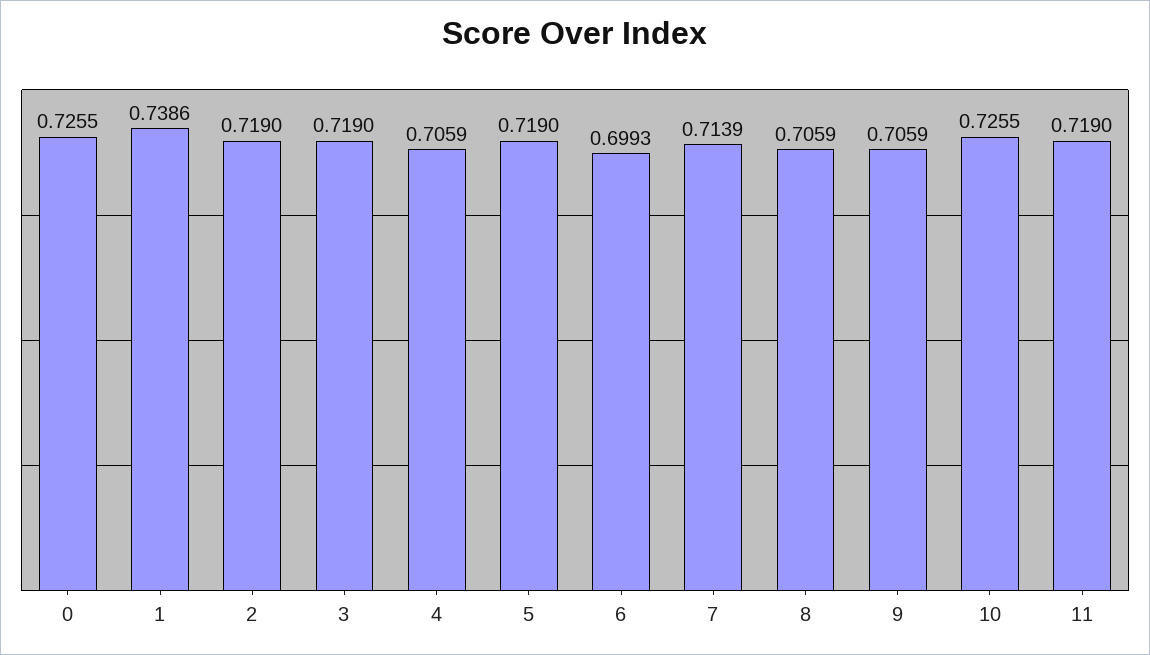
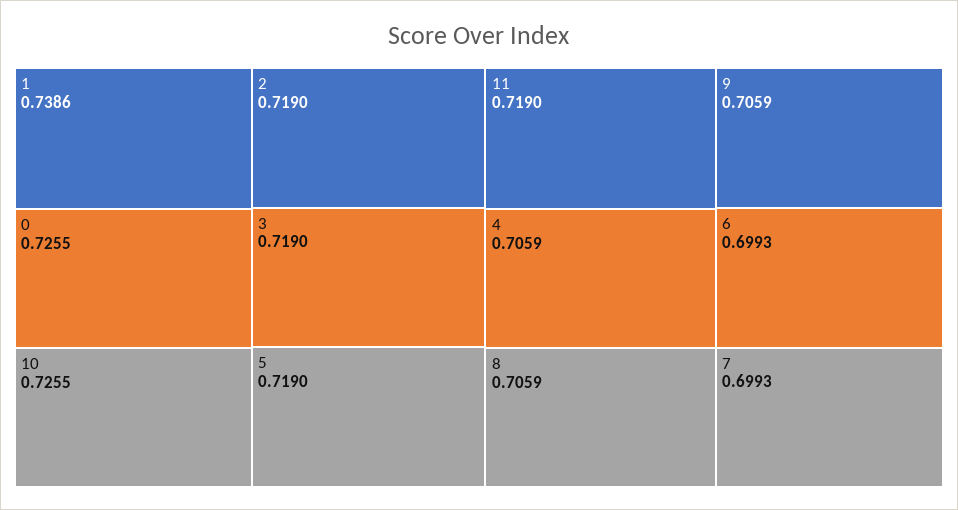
  {
    "0": 0.7255,
    "1": 0.7386,
    "2": 0.719,
    "3": 0.719,
    "4": 0.7059,
    "5": 0.719,
    "6": 0.6993,
-   "7": 0.7139,
+   "7": 0.6993,
    "8": 0.7059,
    "9": 0.7059,
    "10": 0.7255,
    "11": 0.719
  }

